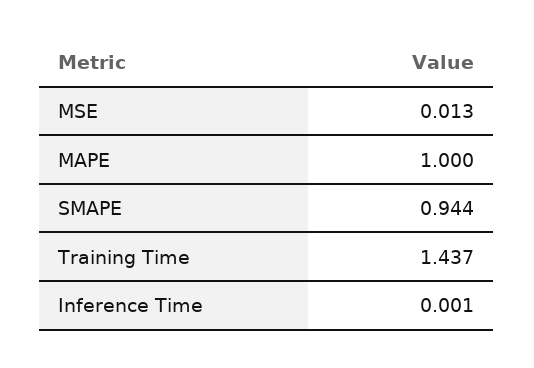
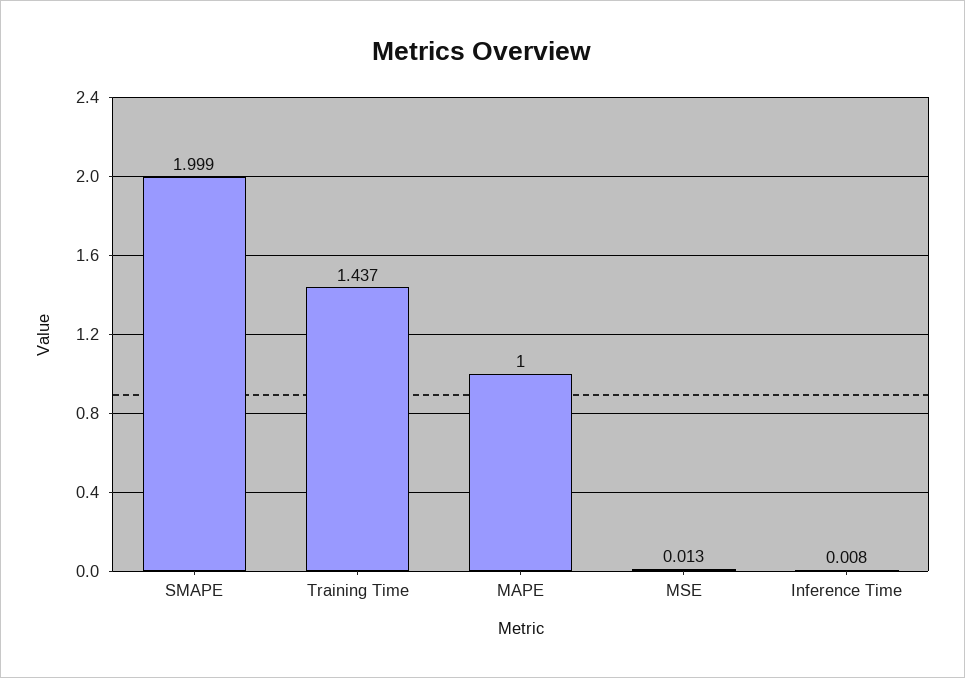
  {
    "MSE": 0.013,
    "MAPE": 1,
-   "SMAPE": 0.944,
+   "SMAPE": 1.999,
    "Training Time": 1.437,
-   "Inference Time": 0.001
+   "Inference Time": 0.008
  }

